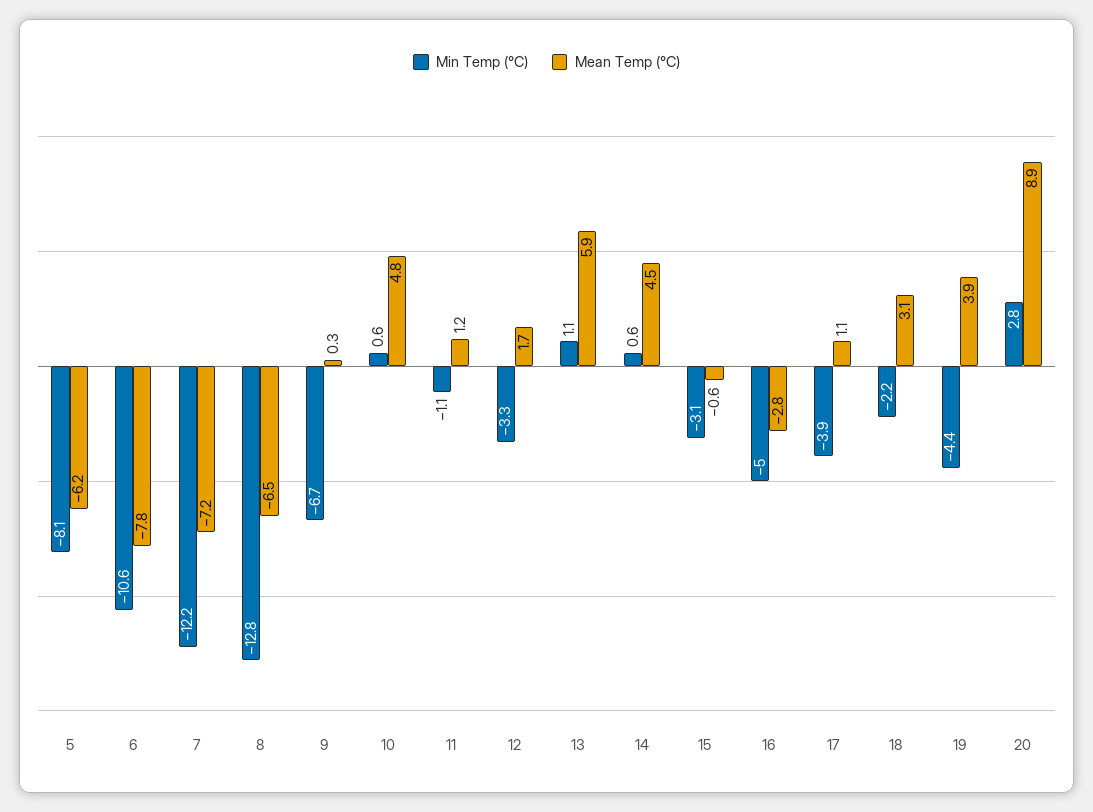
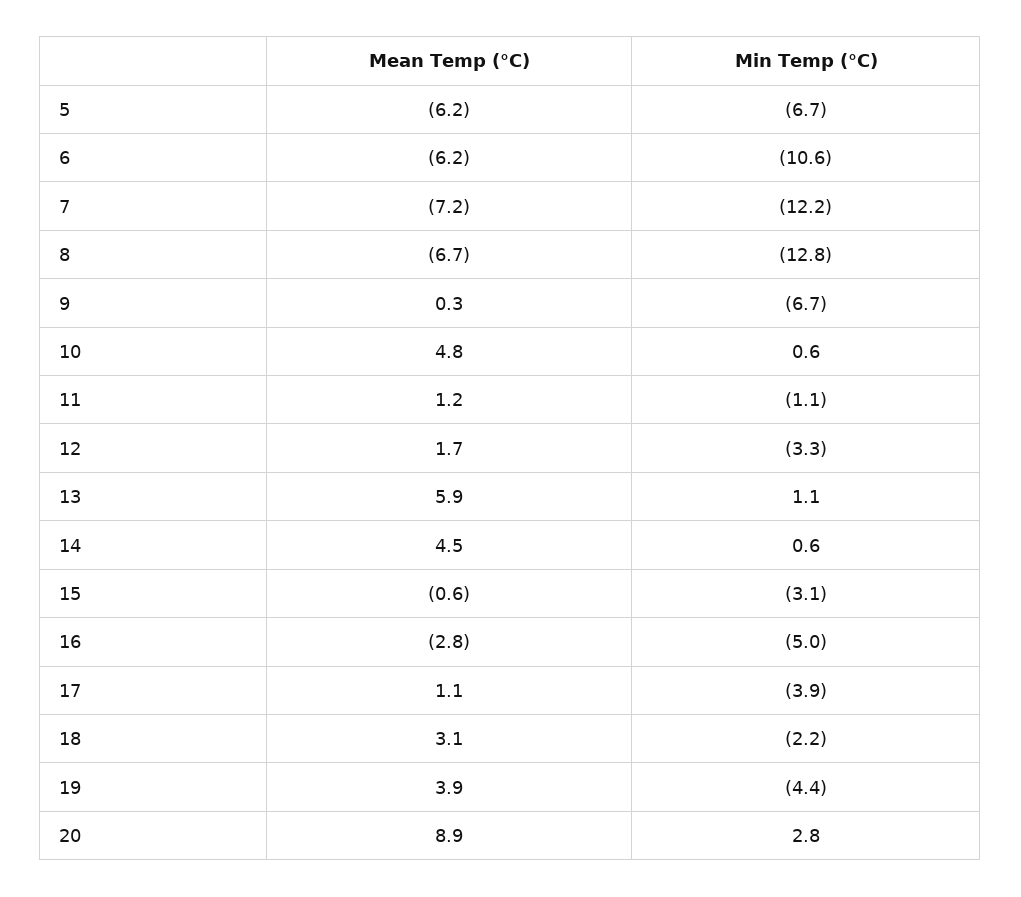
  {
    "Min Temp (°C)": {
-     "5": -8.1,
+     "5": -6.7,
      "6": -10.6,
      "7": -12.2,
      "8": -12.8,
      "9": -6.7,
      "10": 0.6,
      "11": -1.1,
      "12": -3.3,
      "13": 1.1,
      "14": 0.6,
      "15": -3.1,
      "16": -5,
      "17": -3.9,
      "18": -2.2,
      "19": -4.4,
      "20": 2.8
    },
    "Mean Temp (°C)": {
      "5": -6.2,
-     "6": -7.8,
+     "6": -6.2,
      "7": -7.2,
-     "8": -6.5,
+     "8": -6.7,
      "9": 0.3,
      "10": 4.8,
      "11": 1.2,
      "12": 1.7,
      "13": 5.9,
      "14": 4.5,
      "15": -0.6,
      "16": -2.8,
      "17": 1.1,
      "18": 3.1,
      "19": 3.9,
      "20": 8.9
    }
  }

